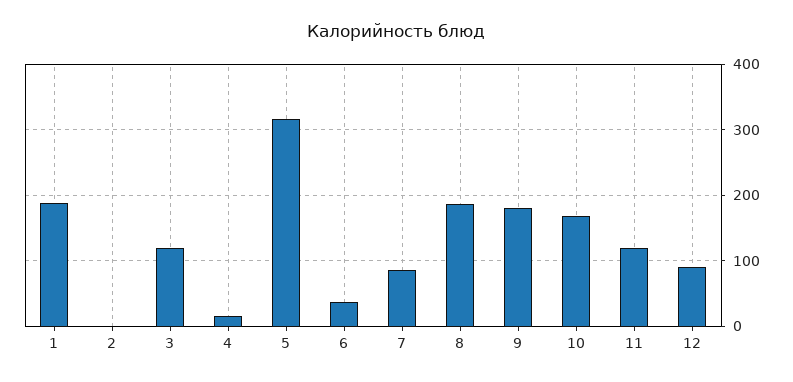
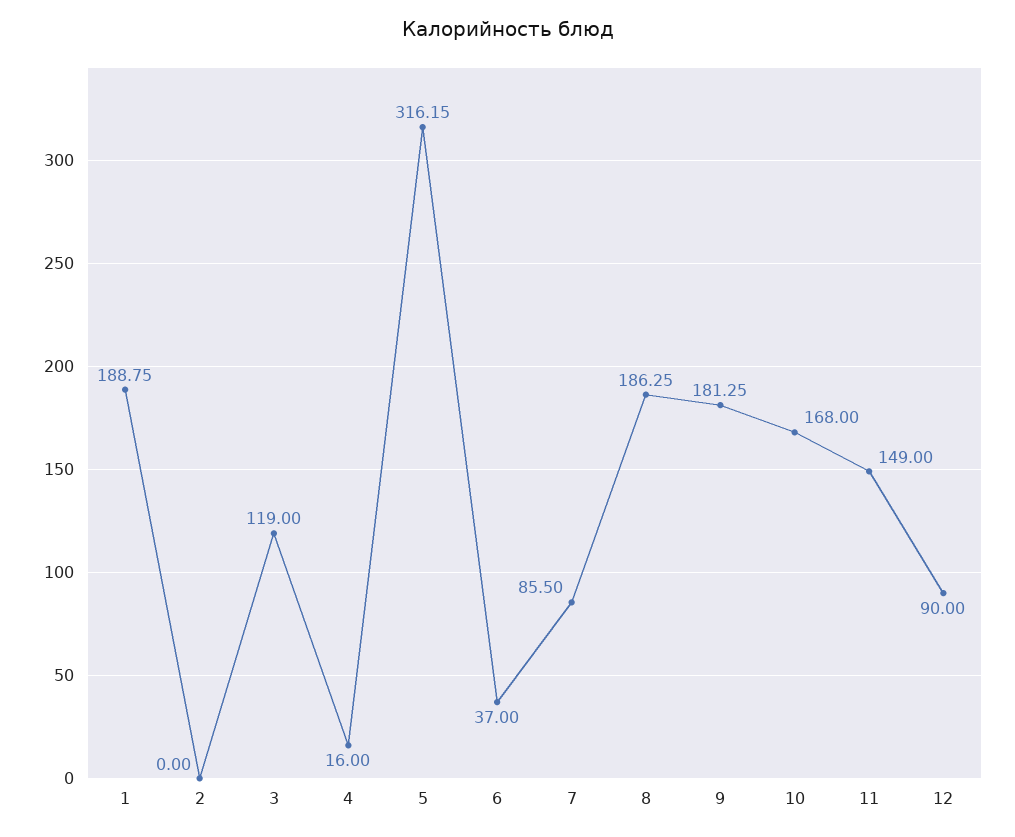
  {
    "1": 188.75,
    "2": 0,
    "3": 119,
    "4": 16,
    "5": 316.15,
    "6": 37,
    "7": 85.5,
    "8": 186.25,
    "9": 181.25,
    "10": 168,
-   "11": 120,
+   "11": 149,
    "12": 90
  }

